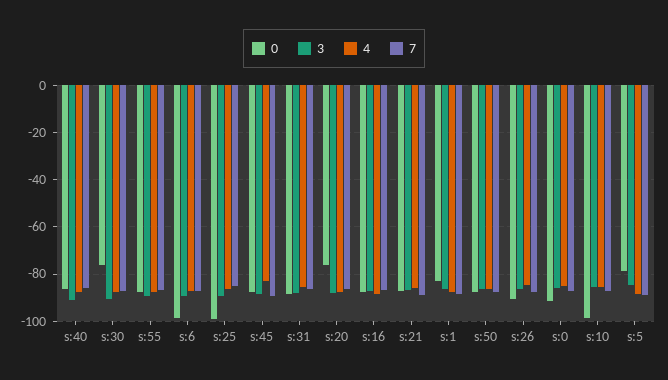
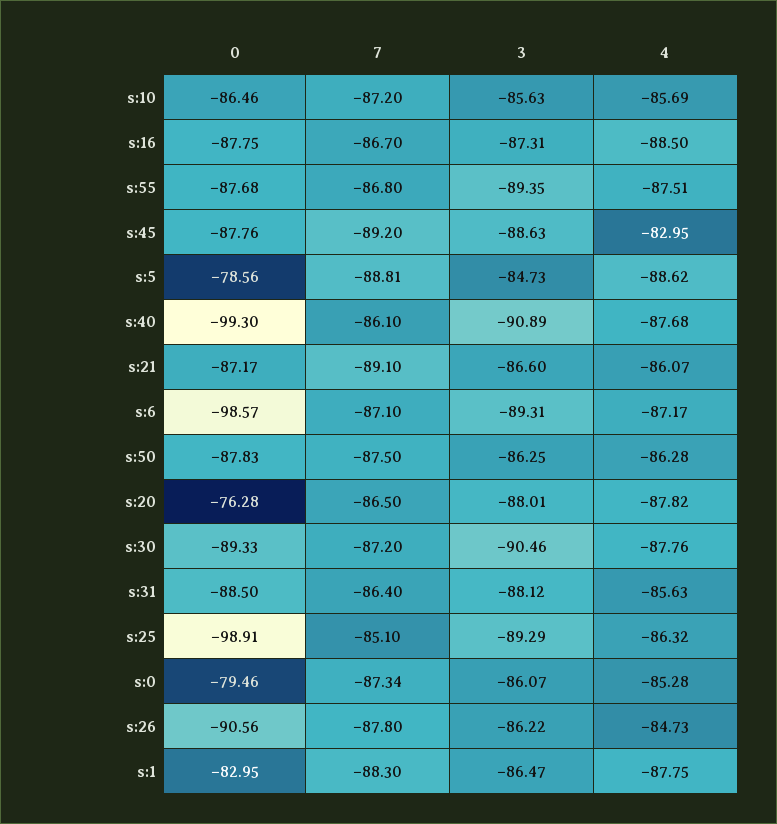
  {
    "0": {
-     "s:40": -85,
+     "s:40": -99.3,
-     "s:30": -75,
+     "s:30": -89.33,
      "s:55": -87.68,
      "s:6": -98.57,
      "s:25": -98.91,
      "s:45": -87.76,
      "s:31": -88.5,
      "s:20": -76.28,
      "s:16": -87.75,
      "s:21": -87.17,
      "s:1": -82.95,
      "s:50": -87.83,
      "s:26": -90.56,
-     "s:0": -90,
+     "s:0": -79.46,
-     "s:10": -100,
+     "s:10": -86.46,
      "s:5": -78.56
    },
    "3": {
      "s:40": -90.89,
      "s:30": -90.46,
      "s:55": -89.35,
      "s:6": -89.31,
      "s:25": -89.29,
      "s:45": -88.63,
      "s:31": -88.12,
      "s:20": -88.01,
      "s:16": -87.31,
      "s:21": -86.6,
      "s:1": -86.47,
      "s:50": -86.25,
      "s:26": -86.22,
      "s:0": -86.07,
      "s:10": -85.63,
      "s:5": -84.73
    },
    "4": {
      "s:40": -87.68,
      "s:30": -87.76,
      "s:55": -87.51,
      "s:6": -87.17,
      "s:25": -86.32,
      "s:45": -82.95,
      "s:31": -85.63,
      "s:20": -87.82,
      "s:16": -88.5,
      "s:21": -86.07,
      "s:1": -87.75,
      "s:50": -86.28,
      "s:26": -84.73,
      "s:0": -85.28,
      "s:10": -85.69,
      "s:5": -88.62
    },
    "7": {
      "s:40": -86.1,
      "s:30": -87.2,
      "s:55": -86.8,
      "s:6": -87.1,
      "s:25": -85.1,
      "s:45": -89.2,
      "s:31": -86.4,
      "s:20": -86.5,
      "s:16": -86.7,
      "s:21": -89.1,
      "s:1": -88.3,
      "s:50": -87.5,
      "s:26": -87.8,
      "s:0": -87.34,
      "s:10": -87.2,
      "s:5": -88.81
    }
  }

